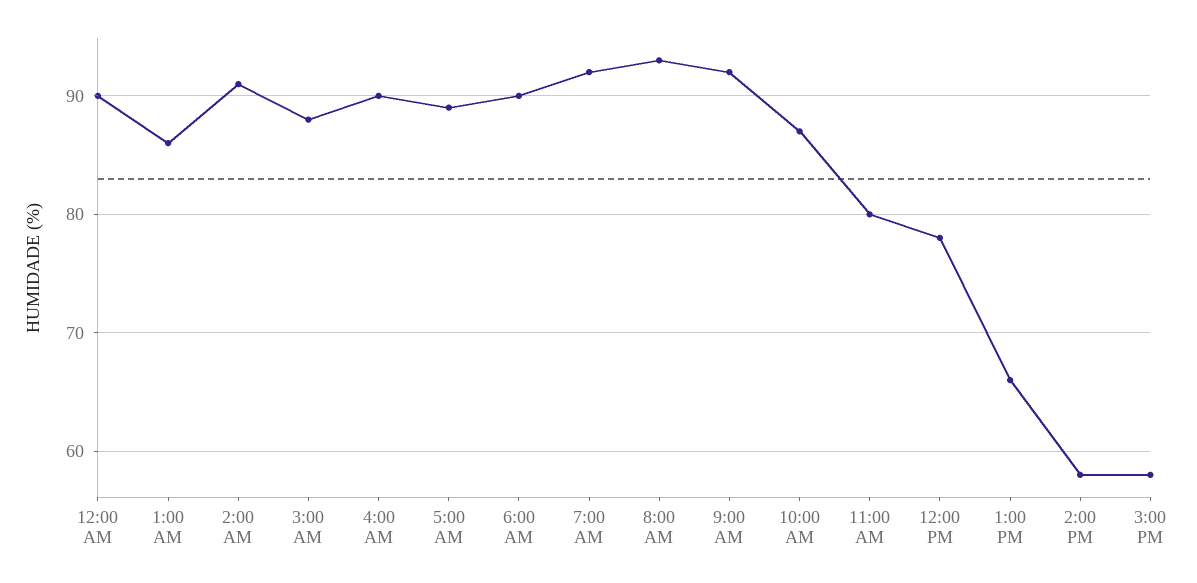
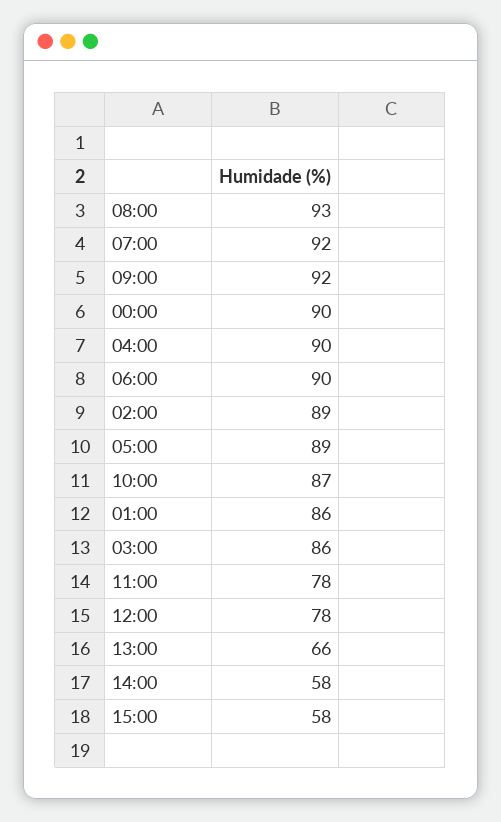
  {
    "12:00 AM": 90,
    "1:00 AM": 86,
-   "2:00 AM": 91,
+   "2:00 AM": 89,
-   "3:00 AM": 88,
+   "3:00 AM": 86,
    "4:00 AM": 90,
    "5:00 AM": 89,
    "6:00 AM": 90,
    "7:00 AM": 92,
    "8:00 AM": 93,
    "9:00 AM": 92,
    "10:00 AM": 87,
-   "11:00 AM": 80,
+   "11:00 AM": 78,
    "12:00 PM": 78,
    "1:00 PM": 66,
    "2:00 PM": 58,
    "3:00 PM": 58
  }

